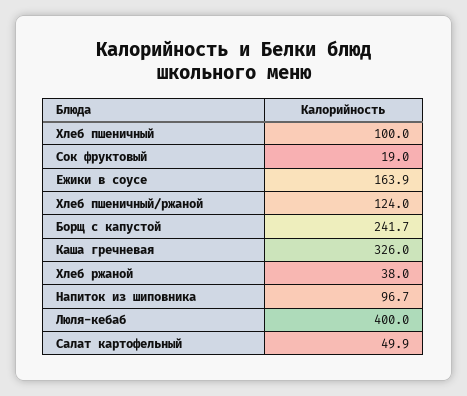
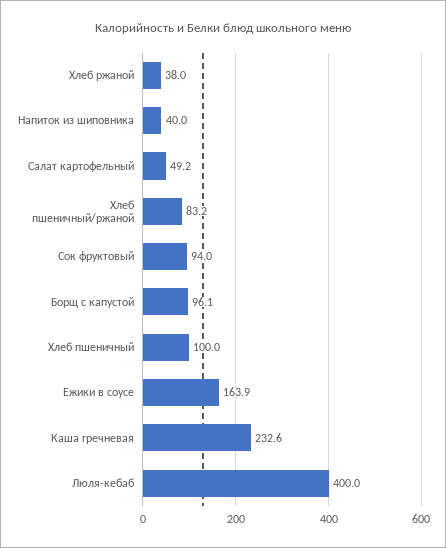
  {
    "Хлеб пшеничный": 100,
-   "Сок фруктовый": 19,
+   "Сок фруктовый": 94,
    "Ежики в соусе": 163.9,
-   "Хлеб пшеничный/ржаной": 124,
+   "Хлеб пшеничный/ржаной": 83.2,
-   "Борщ с капустой": 241.7,
+   "Борщ с капустой": 96.1,
-   "Каша гречневая": 326,
+   "Каша гречневая": 232.6,
    "Хлеб ржаной": 38,
-   "Напиток из шиповника": 96.7,
+   "Напиток из шиповника": 40,
    "Люля-кебаб": 400,
-   "Салат картофельный": 49.9
+   "Салат картофельный": 49.2
  }

